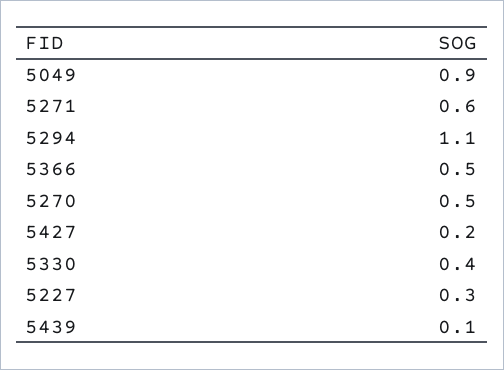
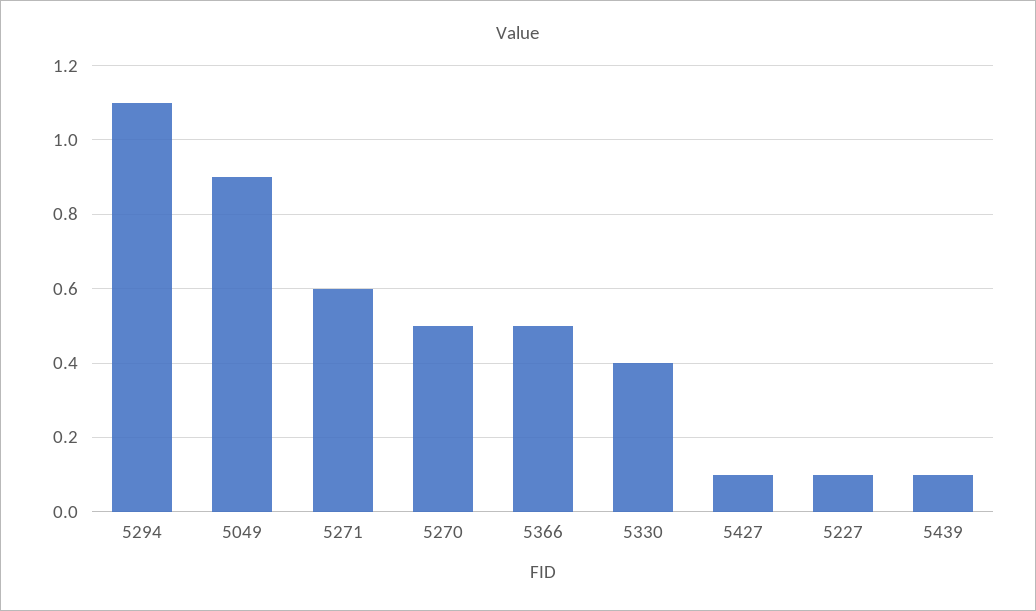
  {
    "5049": 0.9,
    "5271": 0.6,
    "5294": 1.1,
    "5366": 0.5,
    "5270": 0.5,
-   "5427": 0.2,
+   "5427": 0.1,
    "5330": 0.4,
-   "5227": 0.3,
+   "5227": 0.1,
    "5439": 0.1
  }

